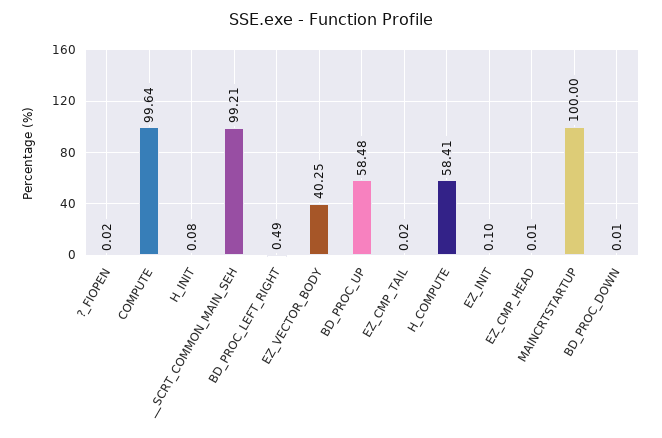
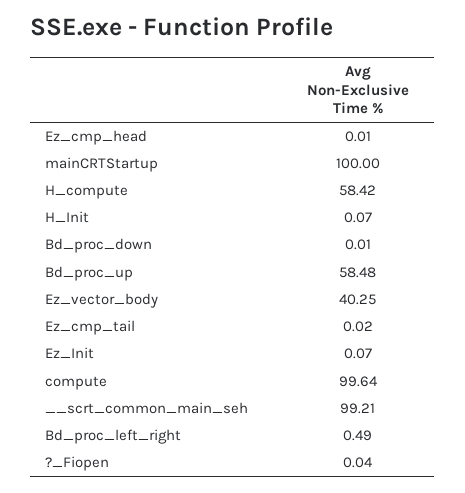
  {
-   "?_FIOPEN": 0.02,
+   "?_FIOPEN": 0.04,
    "COMPUTE": 99.64,
-   "H_INIT": 0.08,
+   "H_INIT": 0.07,
    "__SCRT_COMMON_MAIN_SEH": 99.21,
    "BD_PROC_LEFT_RIGHT": 0.49,
    "EZ_VECTOR_BODY": 40.25,
    "BD_PROC_UP": 58.48,
    "EZ_CMP_TAIL": 0.02,
-   "H_COMPUTE": 58.41,
+   "H_COMPUTE": 58.42,
-   "EZ_INIT": 0.1,
+   "EZ_INIT": 0.07,
    "EZ_CMP_HEAD": 0.01,
    "MAINCRTSTARTUP": 100,
    "BD_PROC_DOWN": 0.01
  }

